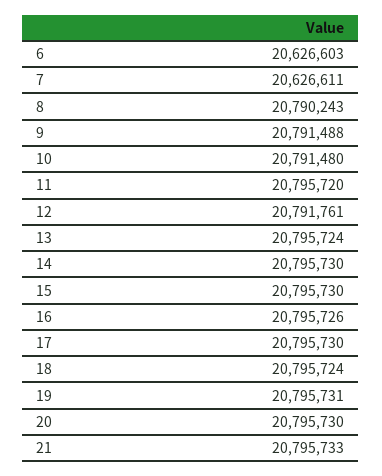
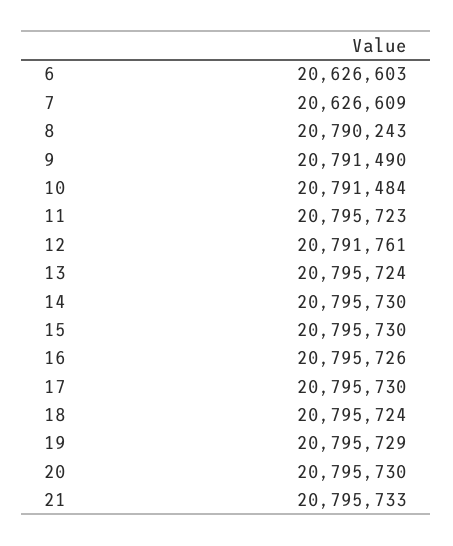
  {
    "6": 20626603,
-   "7": 20626611,
+   "7": 20626609,
    "8": 20790243,
-   "9": 20791488,
+   "9": 20791490,
-   "10": 20791480,
+   "10": 20791484,
-   "11": 20795720,
+   "11": 20795723,
    "12": 20791761,
    "13": 20795724,
    "14": 20795730,
    "15": 20795730,
    "16": 20795726,
    "17": 20795730,
    "18": 20795724,
-   "19": 20795731,
+   "19": 20795729,
    "20": 20795730,
    "21": 20795733
  }

